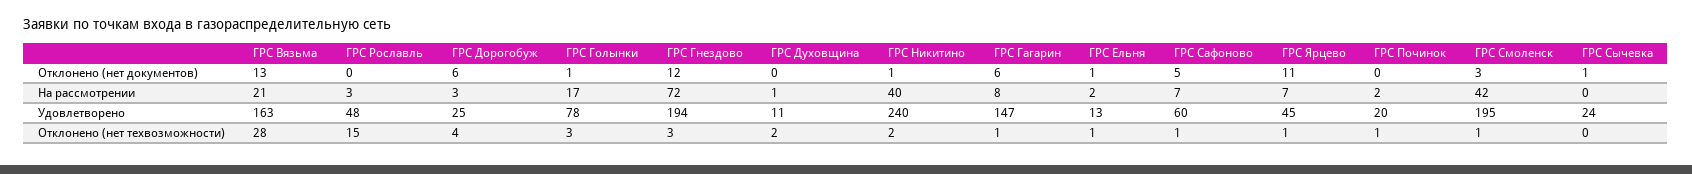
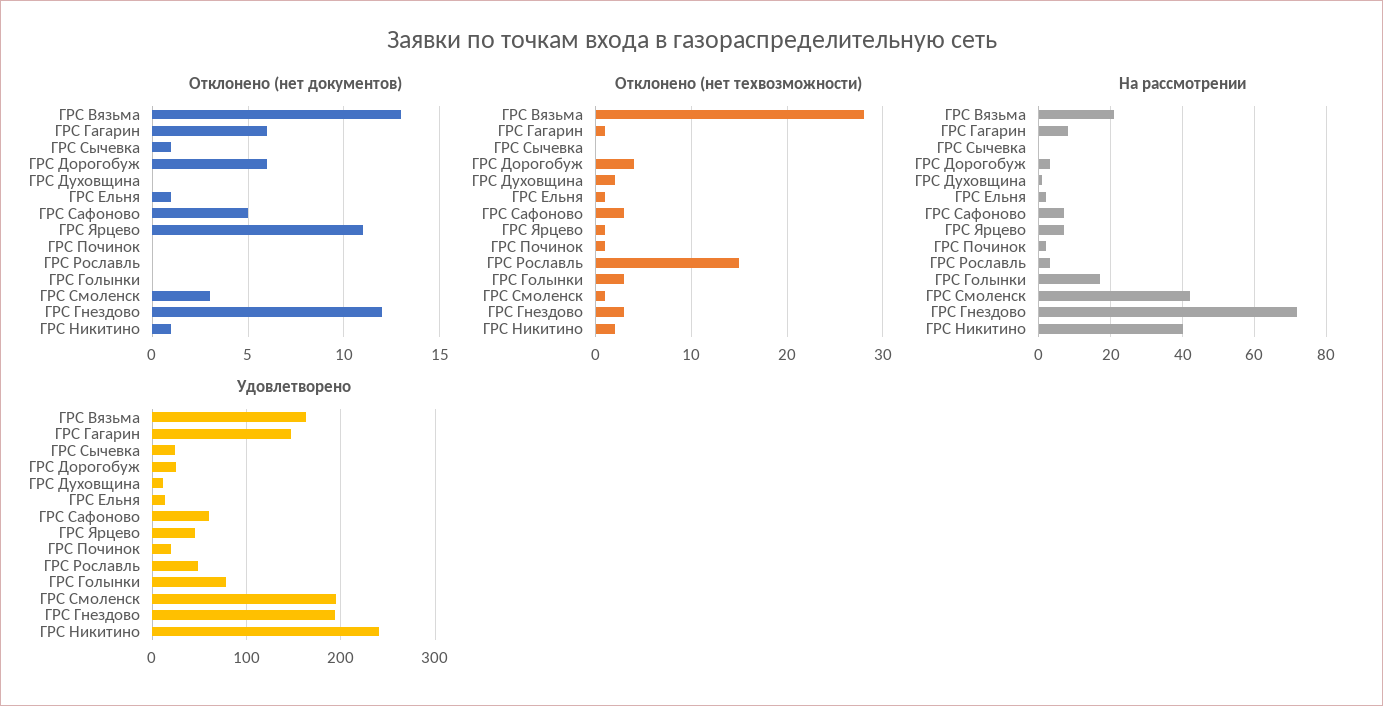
  {
    "Отклонено (нет документов)": {
      "ГРС Вязьма": 13,
      "ГРС Рославль": 0,
      "ГРС Дорогобуж": 6,
-     "ГРС Голынки": 1,
+     "ГРС Голынки": 0,
      "ГРС Гнездово": 12,
      "ГРС Духовщина": 0,
      "ГРС Никитино": 1,
      "ГРС Гагарин": 6,
      "ГРС Ельня": 1,
      "ГРС Сафоново": 5,
      "ГРС Ярцево": 11,
      "ГРС Починок": 0,
      "ГРС Смоленск": 3,
      "ГРС Сычевка": 1
    },
    "На рассмотрении": {
      "ГРС Вязьма": 21,
      "ГРС Рославль": 3,
      "ГРС Дорогобуж": 3,
      "ГРС Голынки": 17,
      "ГРС Гнездово": 72,
      "ГРС Духовщина": 1,
      "ГРС Никитино": 40,
      "ГРС Гагарин": 8,
      "ГРС Ельня": 2,
      "ГРС Сафоново": 7,
      "ГРС Ярцево": 7,
      "ГРС Починок": 2,
      "ГРС Смоленск": 42,
      "ГРС Сычевка": 0
    },
    "Удовлетворено": {
      "ГРС Вязьма": 163,
      "ГРС Рославль": 48,
      "ГРС Дорогобуж": 25,
      "ГРС Голынки": 78,
      "ГРС Гнездово": 194,
      "ГРС Духовщина": 11,
      "ГРС Никитино": 240,
      "ГРС Гагарин": 147,
      "ГРС Ельня": 13,
      "ГРС Сафоново": 60,
      "ГРС Ярцево": 45,
      "ГРС Починок": 20,
      "ГРС Смоленск": 195,
      "ГРС Сычевка": 24
    },
    "Отклонено (нет техвозможности)": {
      "ГРС Вязьма": 28,
      "ГРС Рославль": 15,
      "ГРС Дорогобуж": 4,
      "ГРС Голынки": 3,
      "ГРС Гнездово": 3,
      "ГРС Духовщина": 2,
      "ГРС Никитино": 2,
      "ГРС Гагарин": 1,
      "ГРС Ельня": 1,
-     "ГРС Сафоново": 1,
+     "ГРС Сафоново": 3,
      "ГРС Ярцево": 1,
      "ГРС Починок": 1,
      "ГРС Смоленск": 1,
      "ГРС Сычевка": 0
    }
  }

